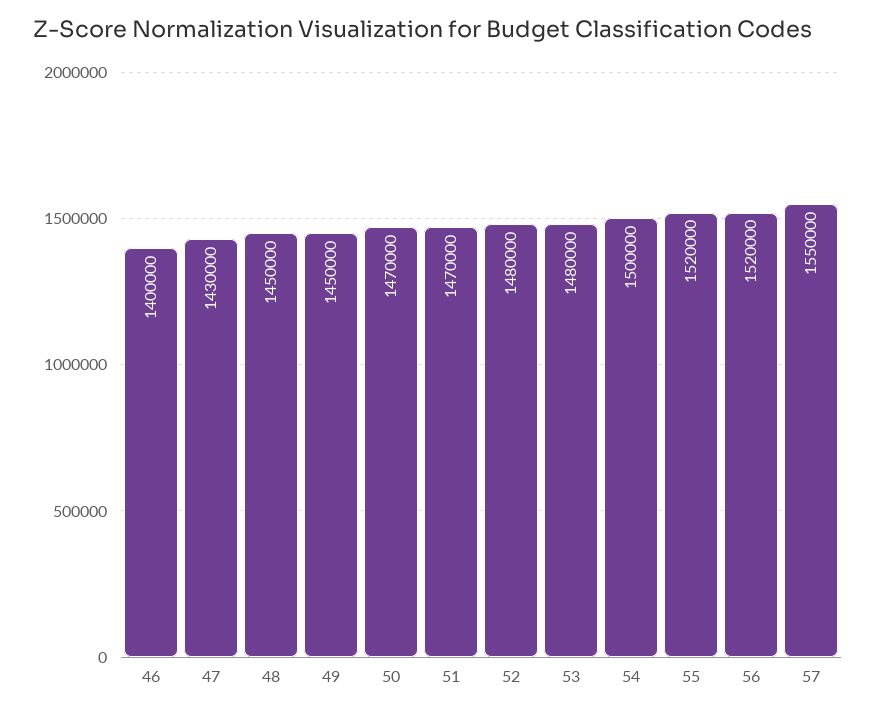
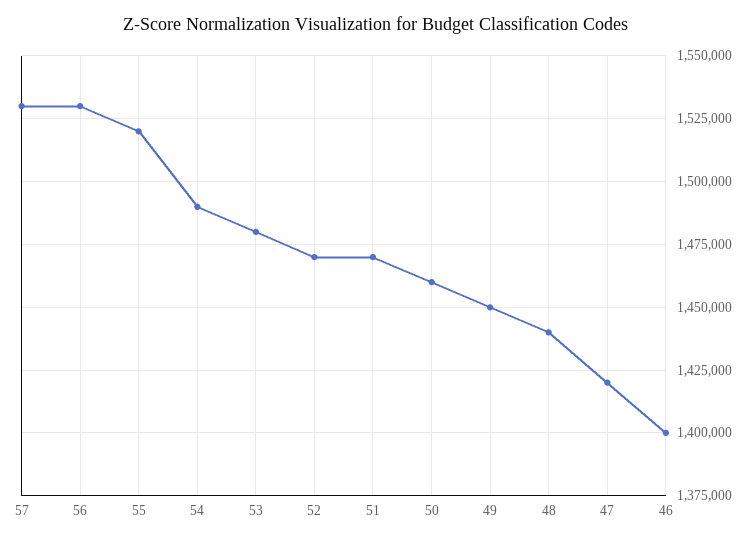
  {
    "46": 1400000,
-   "47": 1430000,
+   "47": 1420000,
-   "48": 1450000,
+   "48": 1440000,
    "49": 1450000,
-   "50": 1470000,
+   "50": 1460000,
    "51": 1470000,
-   "52": 1480000,
+   "52": 1470000,
    "53": 1480000,
-   "54": 1500000,
+   "54": 1490000,
    "55": 1520000,
-   "56": 1520000,
+   "56": 1530000,
-   "57": 1550000
+   "57": 1530000
  }

